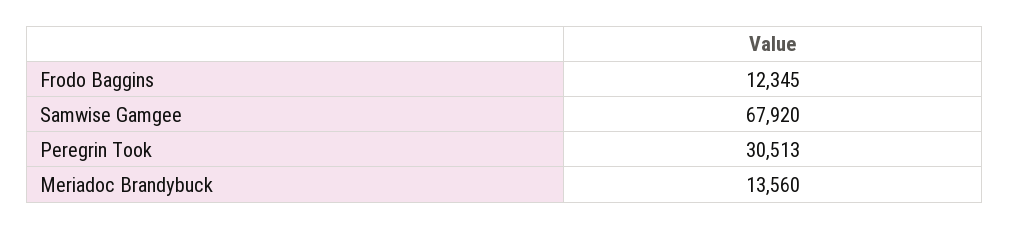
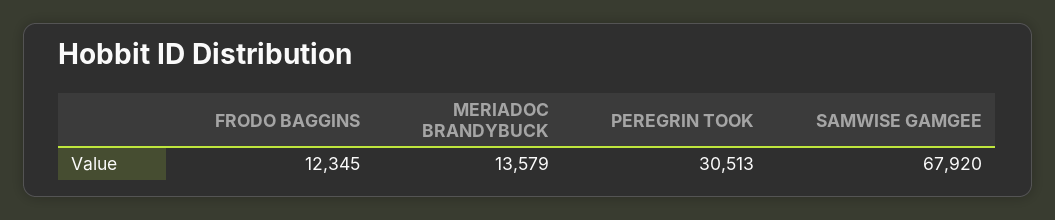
  {
    "Frodo Baggins": 12345,
    "Samwise Gamgee": 67920,
    "Peregrin Took": 30513,
-   "Meriadoc Brandybuck": 13560
+   "Meriadoc Brandybuck": 13579
  }

